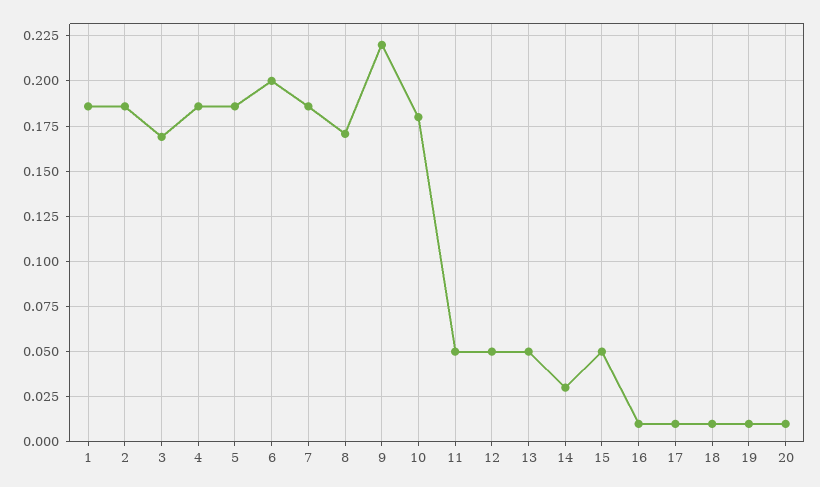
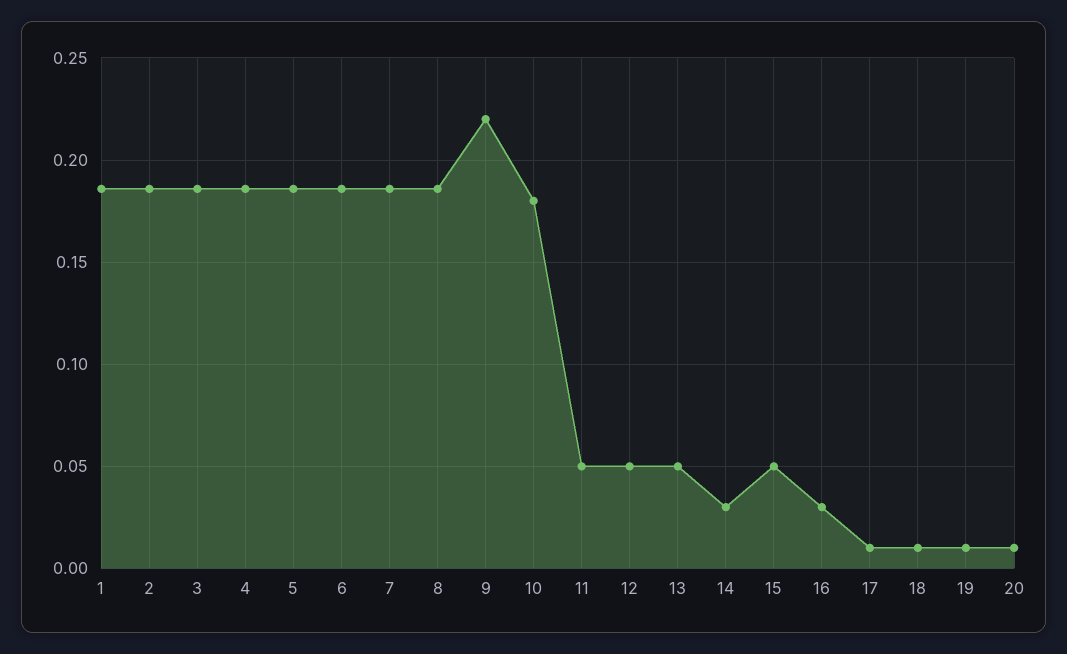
  {
    "1": 0.185,
    "2": 0.185,
-   "3": 0.17,
+   "3": 0.185,
    "4": 0.185,
    "5": 0.185,
-   "6": 0.2,
+   "6": 0.185,
    "7": 0.185,
-   "8": 0.17,
+   "8": 0.185,
    "9": 0.22,
    "10": 0.18,
    "11": 0.05,
    "12": 0.05,
    "13": 0.05,
    "14": 0.03,
    "15": 0.05,
-   "16": 0.01,
+   "16": 0.03,
    "17": 0.01,
    "18": 0.01,
    "19": 0.01,
    "20": 0.01
  }

